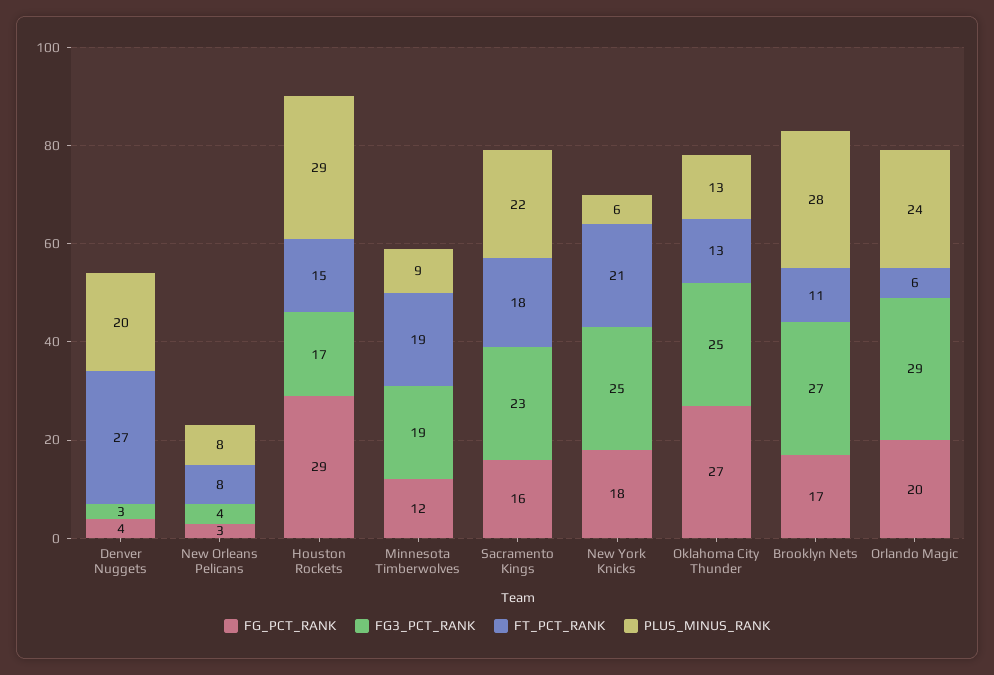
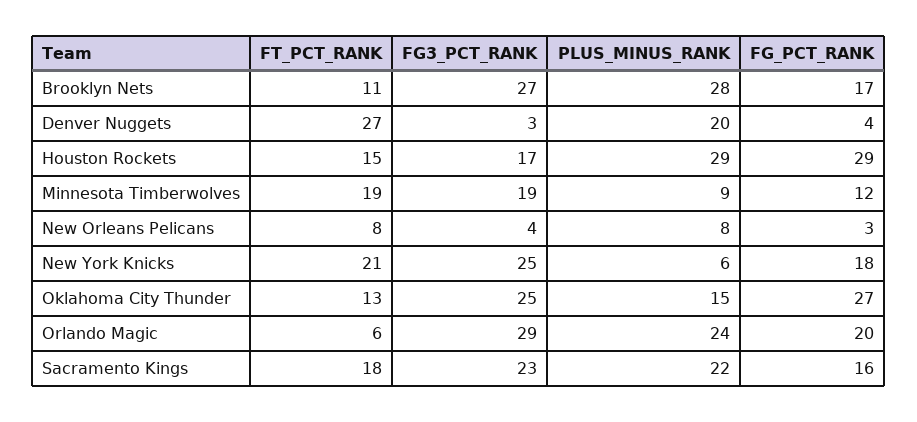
  {
    "FG_PCT_RANK": {
      "Denver Nuggets": 4,
      "New Orleans Pelicans": 3,
      "Houston Rockets": 29,
      "Minnesota Timberwolves": 12,
      "Sacramento Kings": 16,
      "New York Knicks": 18,
      "Oklahoma City Thunder": 27,
      "Brooklyn Nets": 17,
      "Orlando Magic": 20
    },
    "FG3_PCT_RANK": {
      "Denver Nuggets": 3,
      "New Orleans Pelicans": 4,
      "Houston Rockets": 17,
      "Minnesota Timberwolves": 19,
      "Sacramento Kings": 23,
      "New York Knicks": 25,
      "Oklahoma City Thunder": 25,
      "Brooklyn Nets": 27,
      "Orlando Magic": 29
    },
    "FT_PCT_RANK": {
      "Denver Nuggets": 27,
      "New Orleans Pelicans": 8,
      "Houston Rockets": 15,
      "Minnesota Timberwolves": 19,
      "Sacramento Kings": 18,
      "New York Knicks": 21,
      "Oklahoma City Thunder": 13,
      "Brooklyn Nets": 11,
      "Orlando Magic": 6
    },
    "PLUS_MINUS_RANK": {
      "Denver Nuggets": 20,
      "New Orleans Pelicans": 8,
      "Houston Rockets": 29,
      "Minnesota Timberwolves": 9,
      "Sacramento Kings": 22,
      "New York Knicks": 6,
-     "Oklahoma City Thunder": 13,
+     "Oklahoma City Thunder": 15,
      "Brooklyn Nets": 28,
      "Orlando Magic": 24
    }
  }

